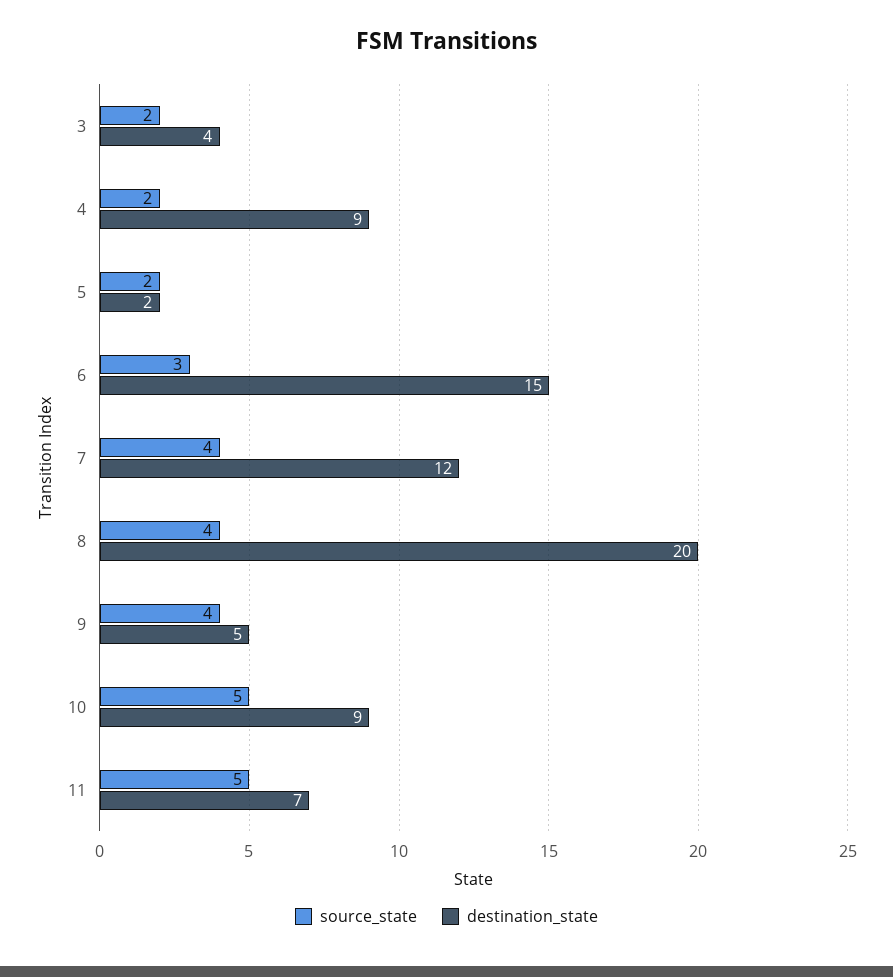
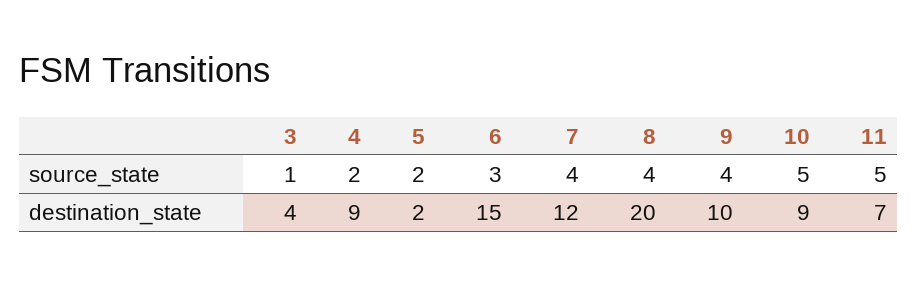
  {
    "source_state": {
-     "3": 2,
+     "3": 1,
      "4": 2,
      "5": 2,
      "6": 3,
      "7": 4,
      "8": 4,
      "9": 4,
      "10": 5,
      "11": 5
    },
    "destination_state": {
      "3": 4,
      "4": 9,
      "5": 2,
      "6": 15,
      "7": 12,
      "8": 20,
-     "9": 5,
+     "9": 10,
      "10": 9,
      "11": 7
    }
  }

